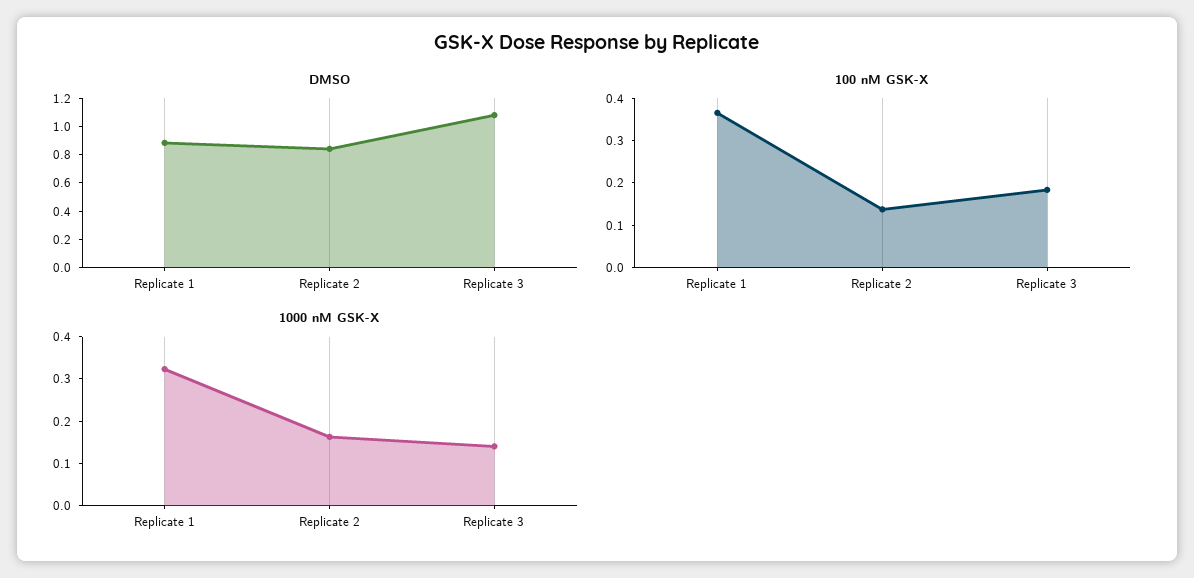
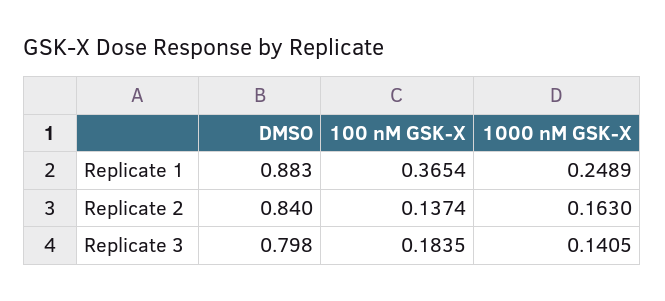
  {
    "DMSO": {
      "Replicate 1": 0.883,
      "Replicate 2": 0.84,
-     "Replicate 3": 1.1
+     "Replicate 3": 0.798
    },
    "100 nM GSK-X": {
      "Replicate 1": 0.3654,
      "Replicate 2": 0.1374,
      "Replicate 3": 0.1835
    },
    "1000 nM GSK-X": {
-     "Replicate 1": 0.32,
+     "Replicate 1": 0.2489,
      "Replicate 2": 0.163,
      "Replicate 3": 0.1405
    }
  }

